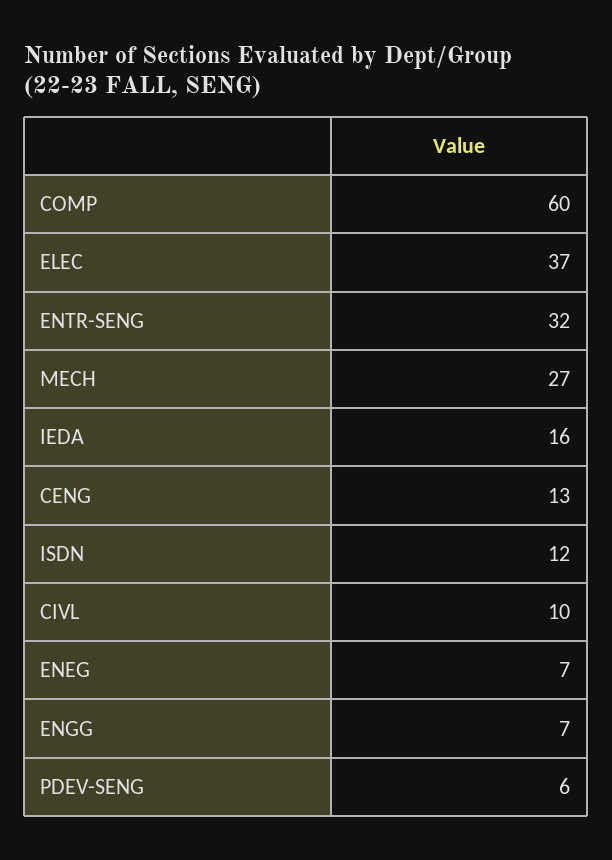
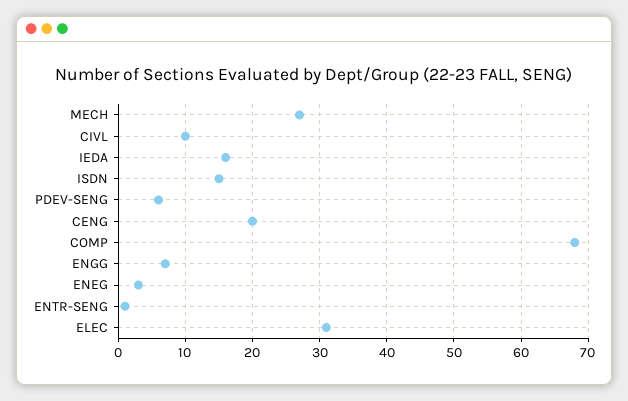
  {
-   "COMP": 60,
+   "COMP": 68,
-   "ELEC": 37,
+   "ELEC": 31,
-   "ENTR-SENG": 32,
+   "ENTR-SENG": 1,
    "MECH": 27,
    "IEDA": 16,
-   "CENG": 13,
+   "CENG": 20,
-   "ISDN": 12,
+   "ISDN": 15,
    "CIVL": 10,
-   "ENEG": 7,
+   "ENEG": 3,
    "ENGG": 7,
    "PDEV-SENG": 6
  }

